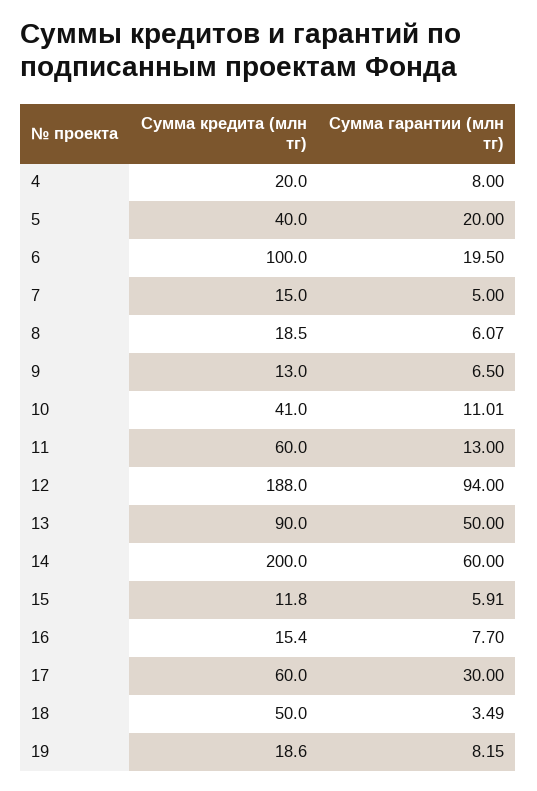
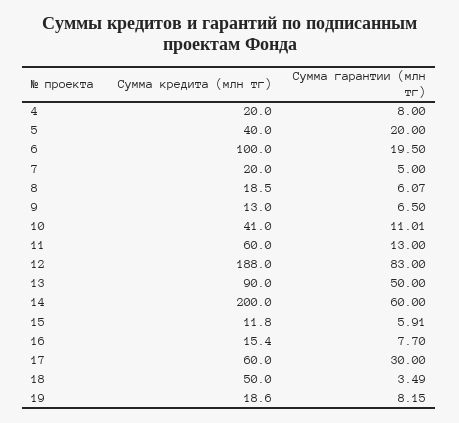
  {
    "Сумма кредита (млн тг)": {
      "4": 20,
      "5": 40,
      "6": 100,
-     "7": 15,
+     "7": 20,
      "8": 18.5,
      "9": 13,
      "10": 41,
      "11": 60,
      "12": 188,
      "13": 90,
      "14": 200,
      "15": 11.8,
      "16": 15.4,
      "17": 60,
      "18": 50,
      "19": 18.6
    },
    "Сумма гарантии (млн тг)": {
      "4": 8,
      "5": 20,
      "6": 19.5,
      "7": 5,
      "8": 6.07,
      "9": 6.5,
      "10": 11.01,
      "11": 13,
-     "12": 94,
+     "12": 83,
      "13": 50,
      "14": 60,
      "15": 5.91,
      "16": 7.7,
      "17": 30,
      "18": 3.49,
      "19": 8.15
    }
  }

